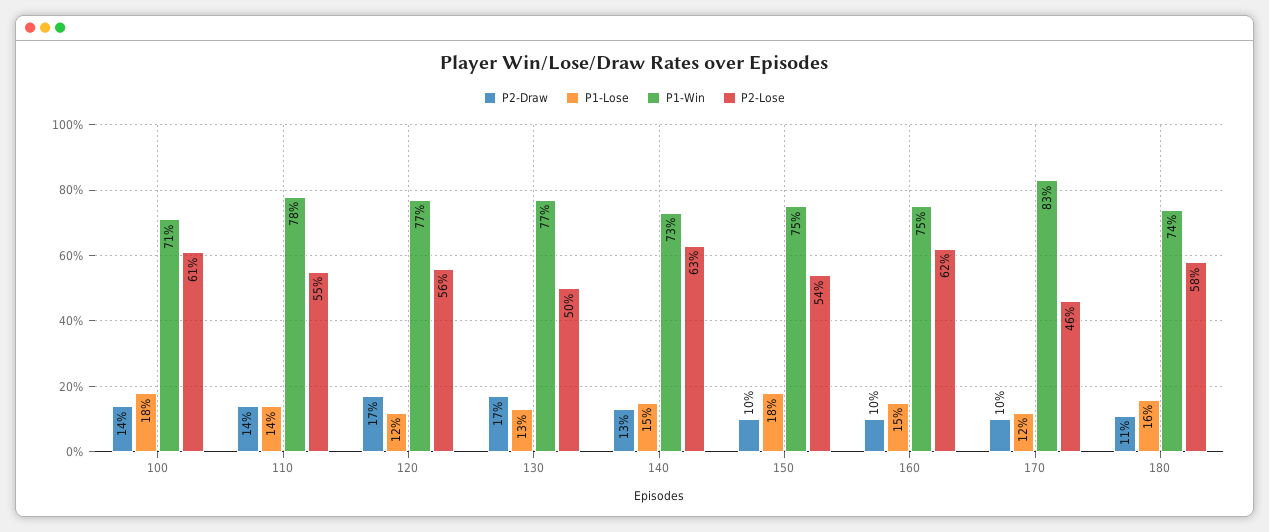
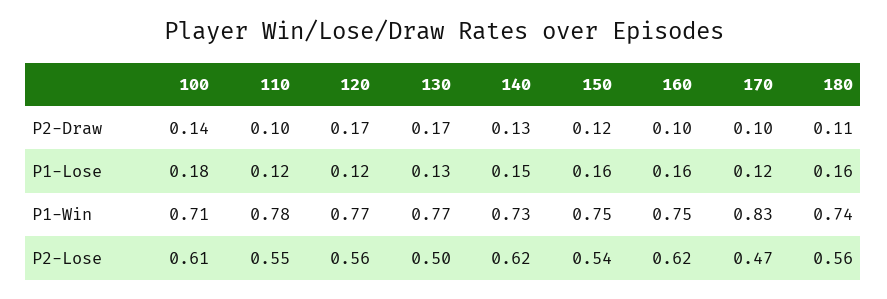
  {
    "P2-Draw": {
      "100": 0.14,
-     "110": 0.14,
+     "110": 0.1,
      "120": 0.17,
      "130": 0.17,
      "140": 0.13,
-     "150": 0.1,
+     "150": 0.12,
      "160": 0.1,
      "170": 0.1,
      "180": 0.11
    },
    "P1-Lose": {
      "100": 0.18,
-     "110": 0.14,
+     "110": 0.12,
      "120": 0.12,
      "130": 0.13,
      "140": 0.15,
-     "150": 0.18,
+     "150": 0.16,
-     "160": 0.15,
+     "160": 0.16,
      "170": 0.12,
      "180": 0.16
    },
    "P1-Win": {
      "100": 0.71,
      "110": 0.78,
      "120": 0.77,
      "130": 0.77,
      "140": 0.73,
      "150": 0.75,
      "160": 0.75,
      "170": 0.83,
      "180": 0.74
    },
    "P2-Lose": {
      "100": 0.61,
      "110": 0.55,
      "120": 0.56,
      "130": 0.5,
-     "140": 0.63,
+     "140": 0.62,
      "150": 0.54,
      "160": 0.62,
-     "170": 0.46,
+     "170": 0.47,
-     "180": 0.58
+     "180": 0.56
    }
  }

